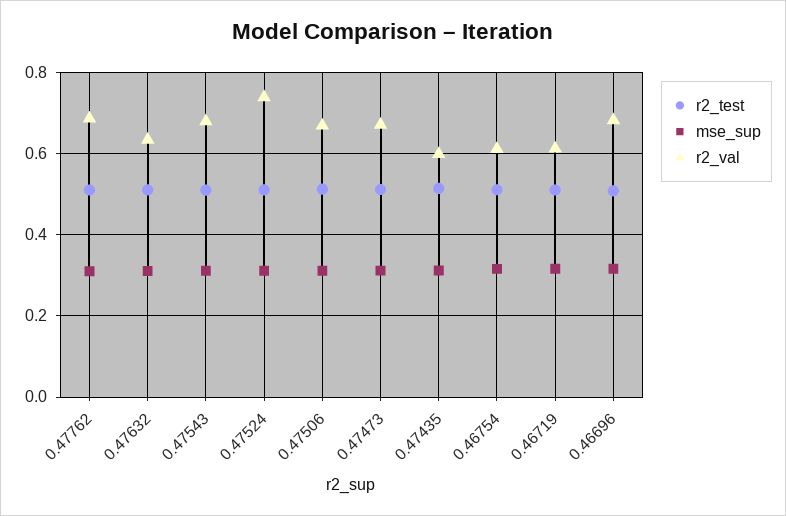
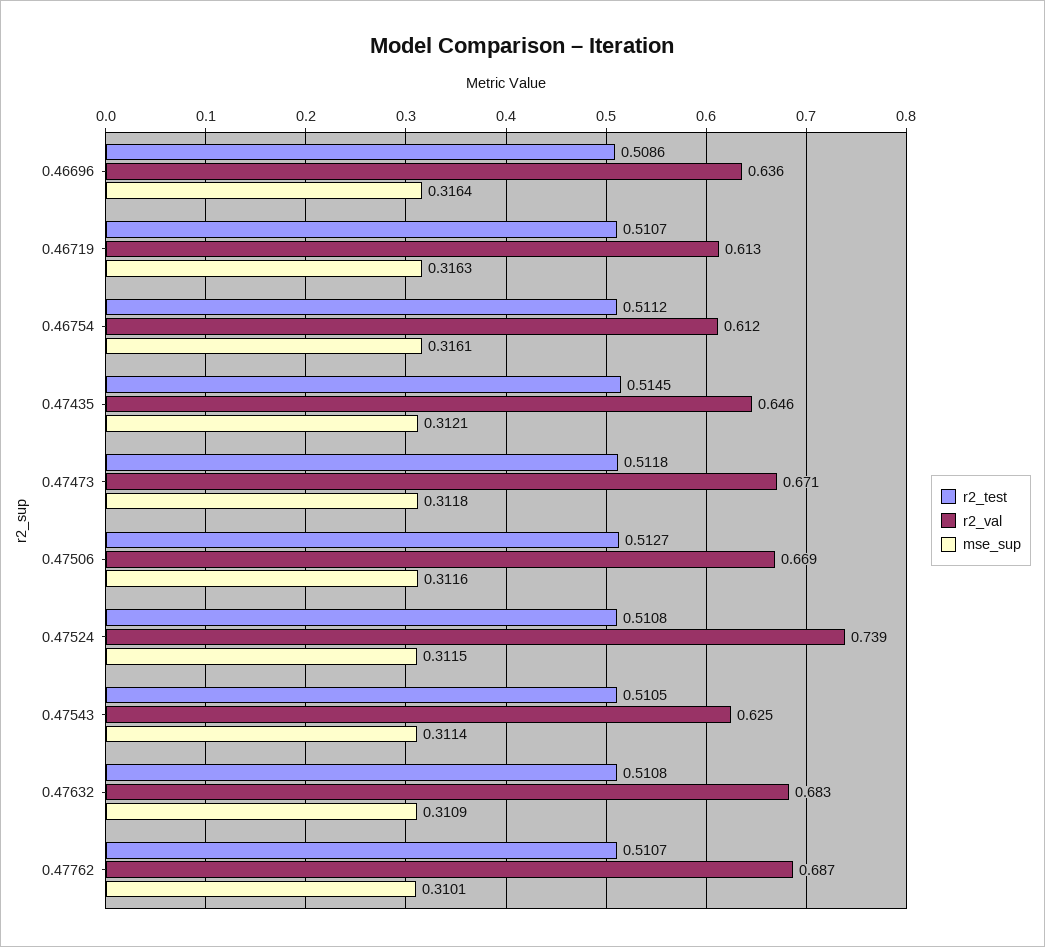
  {
    "r2_test": {
      "0.47762": 0.5107,
      "0.47632": 0.5108,
      "0.47543": 0.5105,
      "0.47524": 0.5108,
      "0.47506": 0.5127,
      "0.47473": 0.5118,
      "0.47435": 0.5145,
      "0.46754": 0.5112,
      "0.46719": 0.5107,
      "0.46696": 0.5086
    },
    "mse_sup": {
      "0.47762": 0.3101,
      "0.47632": 0.3109,
      "0.47543": 0.3114,
      "0.47524": 0.3115,
      "0.47506": 0.3116,
      "0.47473": 0.3118,
      "0.47435": 0.3121,
      "0.46754": 0.3161,
      "0.46719": 0.3163,
      "0.46696": 0.3164
    },
    "r2_val": {
      "0.47762": 0.687,
-     "0.47632": 0.64,
+     "0.47632": 0.683,
-     "0.47543": 0.68,
+     "0.47543": 0.625,
      "0.47524": 0.739,
      "0.47506": 0.669,
      "0.47473": 0.671,
-     "0.47435": 0.6,
+     "0.47435": 0.646,
      "0.46754": 0.612,
      "0.46719": 0.613,
-     "0.46696": 0.68
+     "0.46696": 0.636
    }
  }

